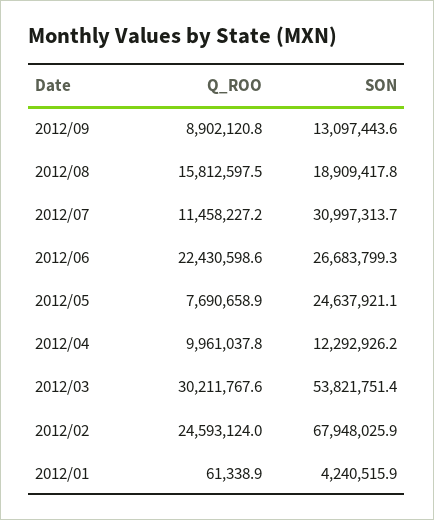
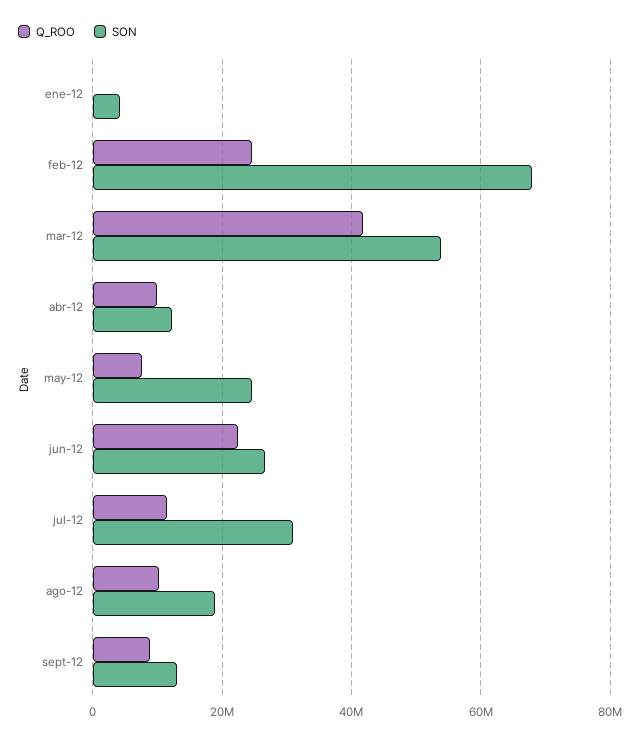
  {
    "Q_ROO": {
      "2012/09": 8902120.8,
-     "2012/08": 15812597.5,
+     "2012/08": 10000000,
      "2012/07": 11458227.2,
      "2012/06": 22430598.6,
      "2012/05": 7690658.9,
      "2012/04": 9961037.8,
-     "2012/03": 30211767.6,
+     "2012/03": 42000000,
      "2012/02": 24593124,
      "2012/01": 61338.9
    },
    "SON": {
      "2012/09": 13097443.6,
      "2012/08": 18909417.8,
      "2012/07": 30997313.7,
      "2012/06": 26683799.3,
      "2012/05": 24637921.1,
      "2012/04": 12292926.2,
      "2012/03": 53821751.4,
      "2012/02": 67948025.9,
      "2012/01": 4240515.9
    }
  }

